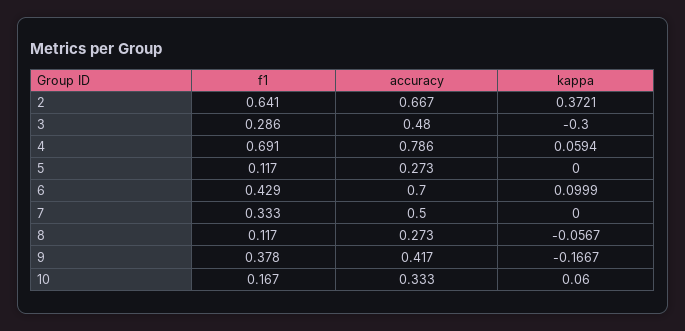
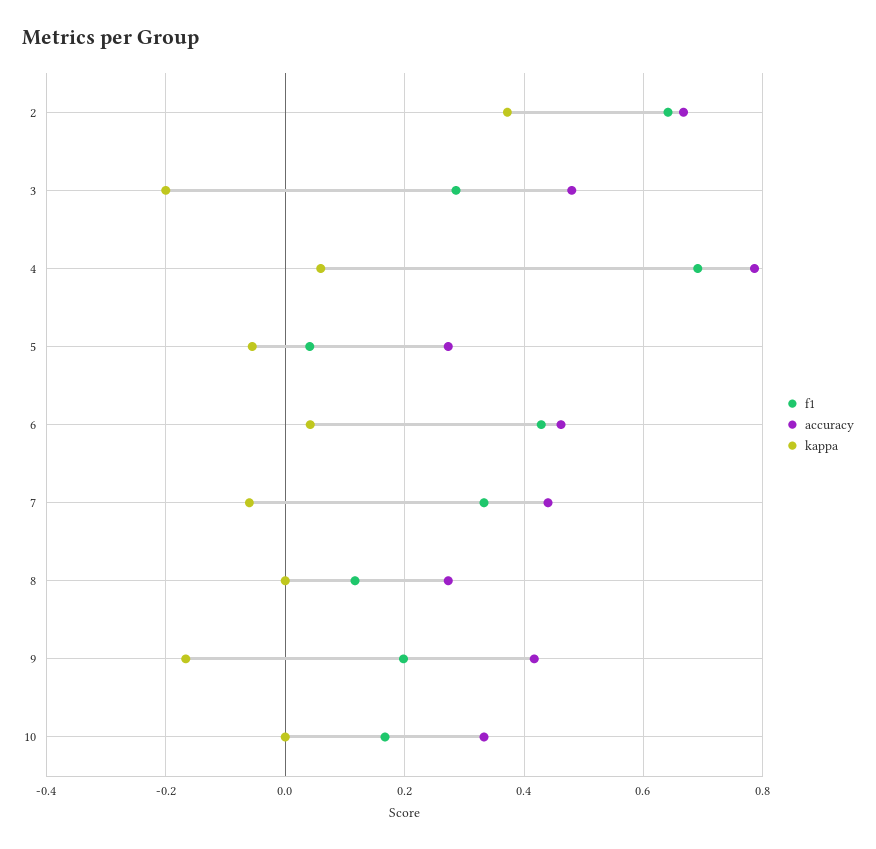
  {
    "f1": {
      "2": 0.641,
      "3": 0.286,
      "4": 0.691,
-     "5": 0.117,
+     "5": 0.04,
      "6": 0.429,
      "7": 0.333,
      "8": 0.117,
-     "9": 0.378,
+     "9": 0.2,
      "10": 0.167
    },
    "accuracy": {
      "2": 0.667,
      "3": 0.48,
      "4": 0.786,
      "5": 0.273,
-     "6": 0.7,
+     "6": 0.46,
-     "7": 0.5,
+     "7": 0.44,
      "8": 0.273,
      "9": 0.417,
      "10": 0.333
    },
    "kappa": {
      "2": 0.3721,
-     "3": -0.3,
+     "3": -0.2,
      "4": 0.0594,
-     "5": 0,
+     "5": -0.06,
-     "6": 0.0999,
+     "6": 0.04,
-     "7": 0,
+     "7": -0.06,
-     "8": -0.0567,
+     "8": 0,
      "9": -0.1667,
-     "10": 0.06
+     "10": 0
    }
  }

